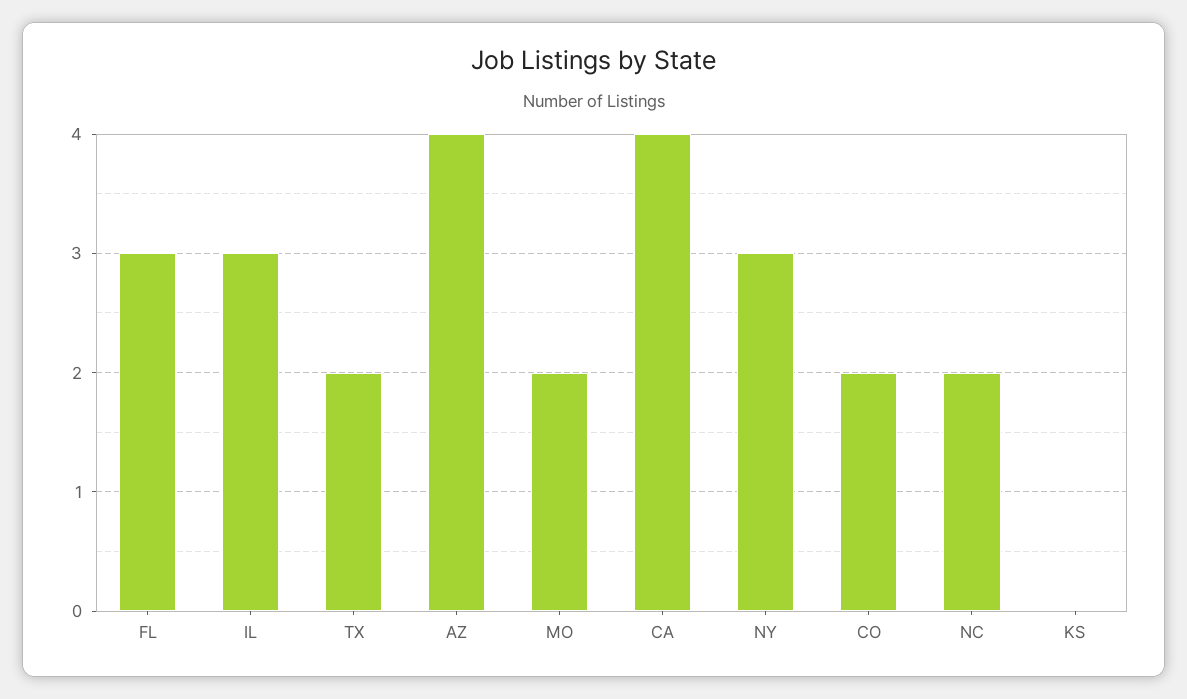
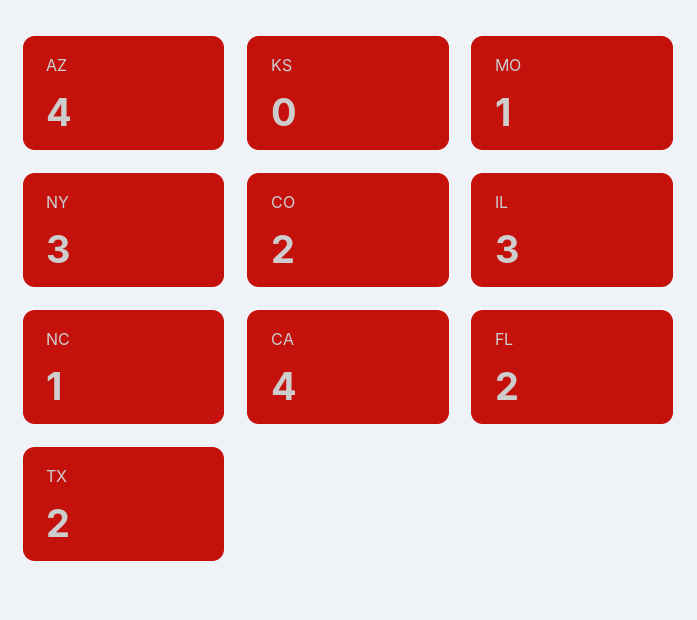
  {
-   "FL": 3,
+   "FL": 2,
    "IL": 3,
    "TX": 2,
    "AZ": 4,
-   "MO": 2,
+   "MO": 1,
    "CA": 4,
    "NY": 3,
    "CO": 2,
-   "NC": 2,
+   "NC": 1,
    "KS": 0
  }

